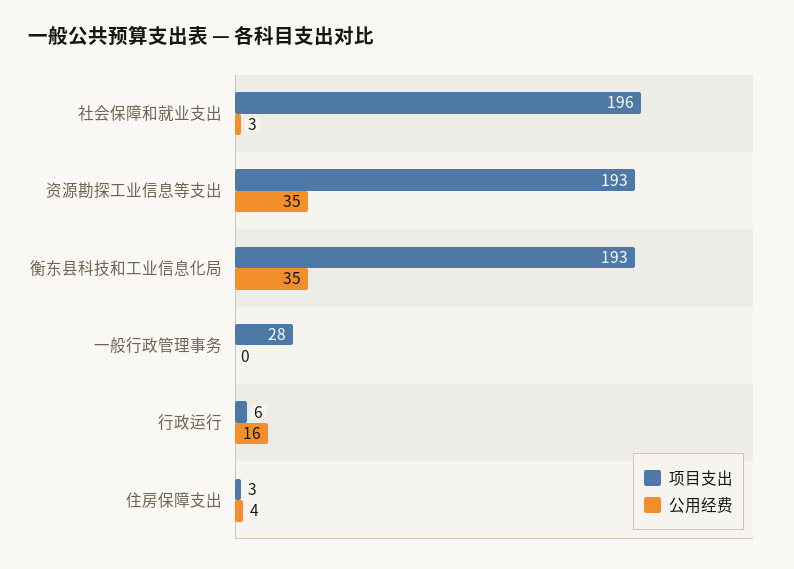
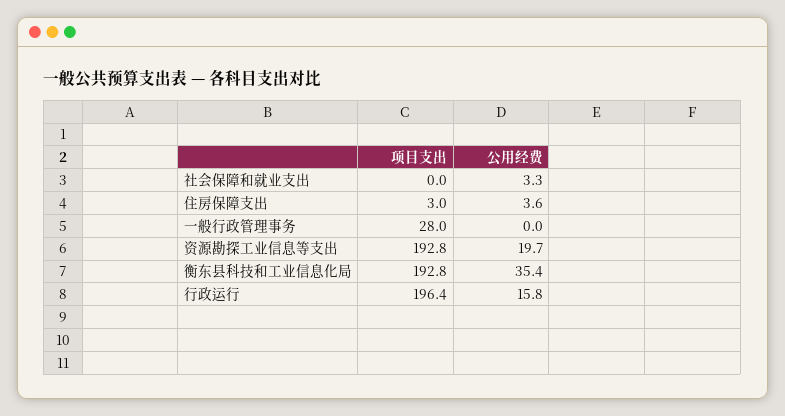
  {
    "项目支出": {
-     "社会保障和就业支出": 196,
+     "社会保障和就业支出": 0,
      "资源勘探工业信息等支出": 192.8,
      "衡东县科技和工业信息化局": 192.8,
      "一般行政管理事务": 28,
-     "行政运行": 6,
+     "行政运行": 196.4,
      "住房保障支出": 3
    },
    "公用经费": {
      "社会保障和就业支出": 3.3,
-     "资源勘探工业信息等支出": 35,
+     "资源勘探工业信息等支出": 19.7,
      "衡东县科技和工业信息化局": 35.4,
      "一般行政管理事务": 0,
      "行政运行": 15.8,
      "住房保障支出": 3.6
    }
  }

